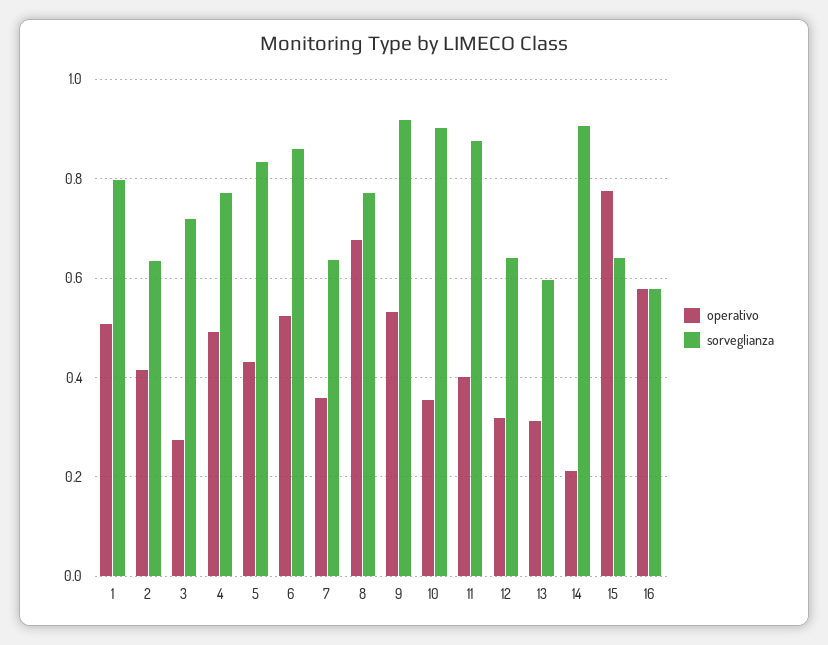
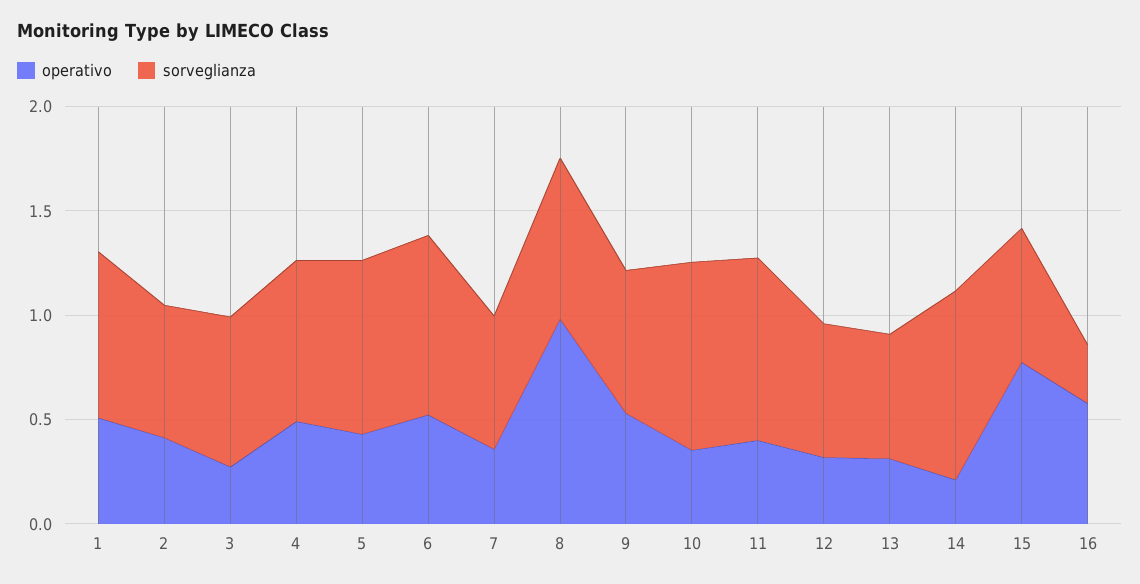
  {
    "operativo": {
      "1": 0.5,
      "2": 0.42,
      "3": 0.28,
      "4": 0.5,
      "5": 0.44,
      "6": 0.52,
      "7": 0.36,
-     "8": 0.68,
+     "8": 1,
      "9": 0.54,
      "10": 0.36,
      "11": 0.4,
      "12": 0.32,
      "13": 0.32,
      "14": 0.22,
      "15": 0.78,
      "16": 0.58
    },
    "sorveglianza": {
      "1": 0.8,
      "2": 0.64,
      "3": 0.72,
      "4": 0.78,
      "5": 0.84,
      "6": 0.86,
      "7": 0.64,
      "8": 0.78,
-     "9": 0.92,
+     "9": 0.7,
      "10": 0.9,
      "11": 0.88,
      "12": 0.64,
      "13": 0.6,
      "14": 0.9,
      "15": 0.64,
-     "16": 0.58
+     "16": 0.3
    }
  }

